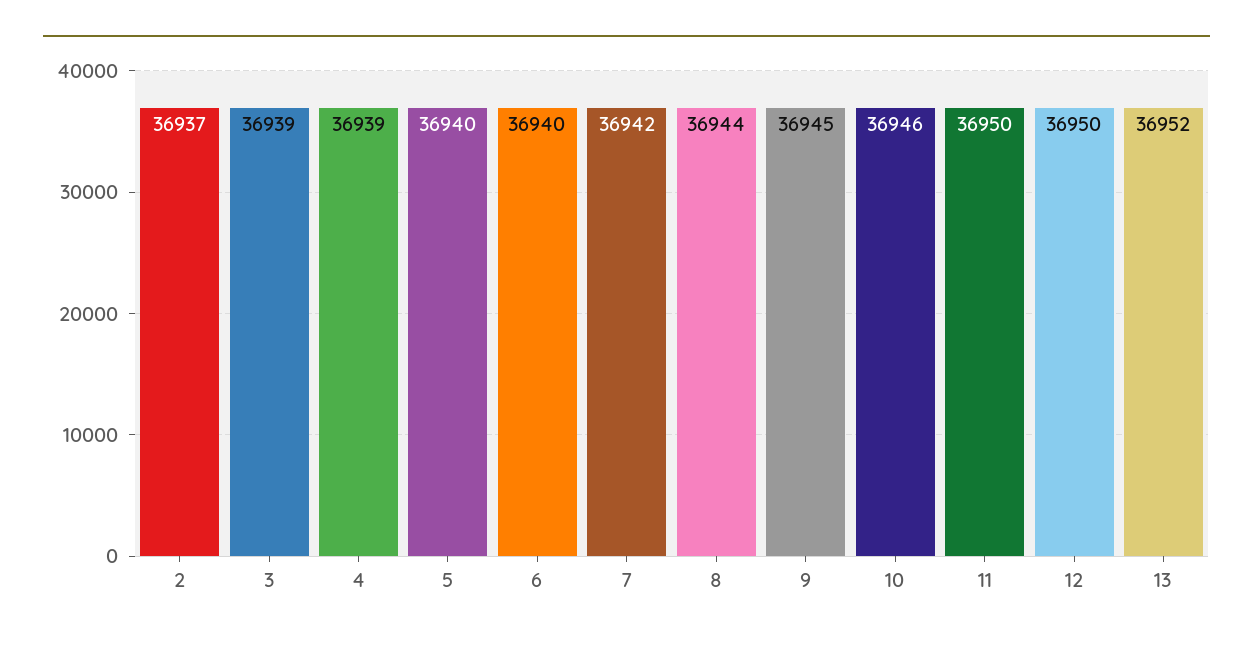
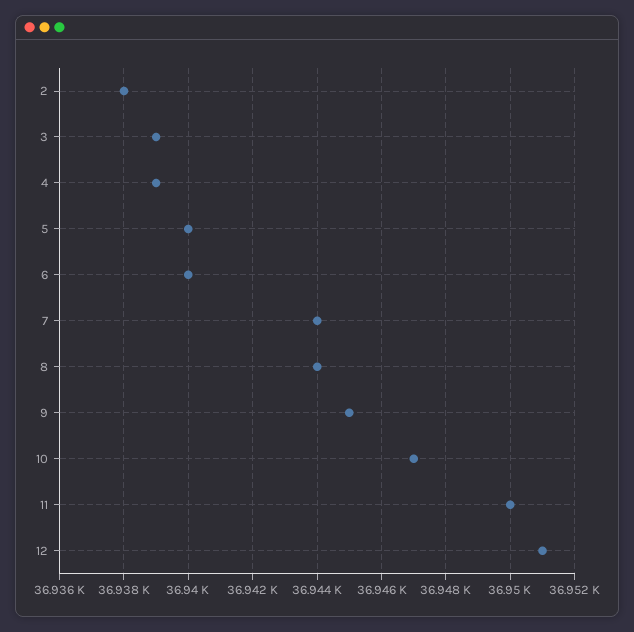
  {
-   "2": 36937,
+   "2": 36938,
    "3": 36939,
    "4": 36939,
    "5": 36940,
    "6": 36940,
-   "7": 36942,
+   "7": 36944,
    "8": 36944,
    "9": 36945,
-   "10": 36946,
+   "10": 36947,
    "11": 36950,
-   "12": 36950,
+   "12": 36951
-   "13": 36952
  }

